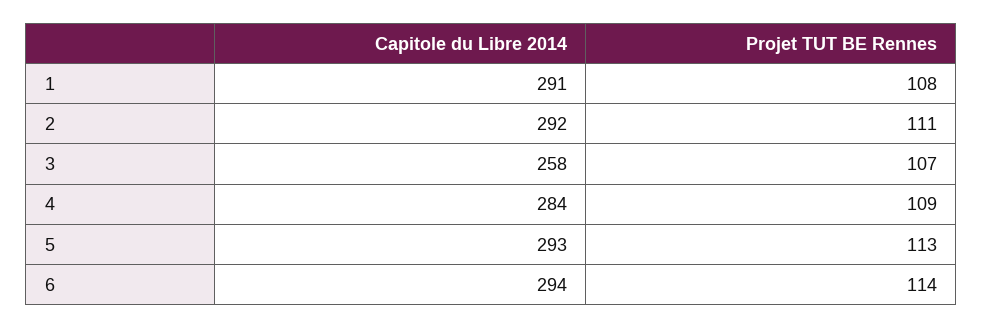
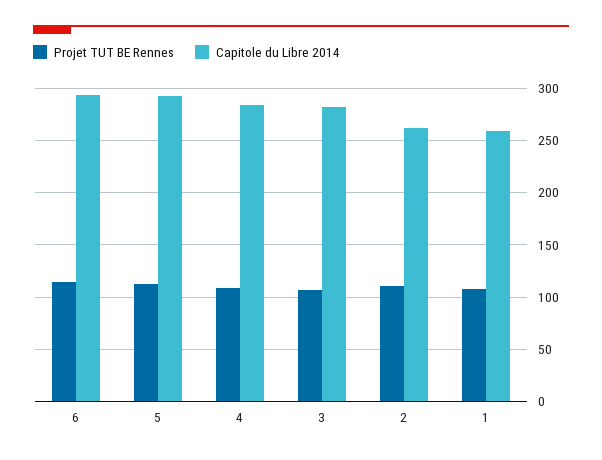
  {
    "Capitole du Libre 2014": {
-     "1": 291,
+     "1": 260,
-     "2": 292,
+     "2": 260,
-     "3": 258,
+     "3": 280,
      "4": 284,
      "5": 293,
      "6": 294
    },
    "Projet TUT BE Rennes": {
      "1": 108,
      "2": 111,
      "3": 107,
      "4": 109,
      "5": 113,
      "6": 114
    }
  }

